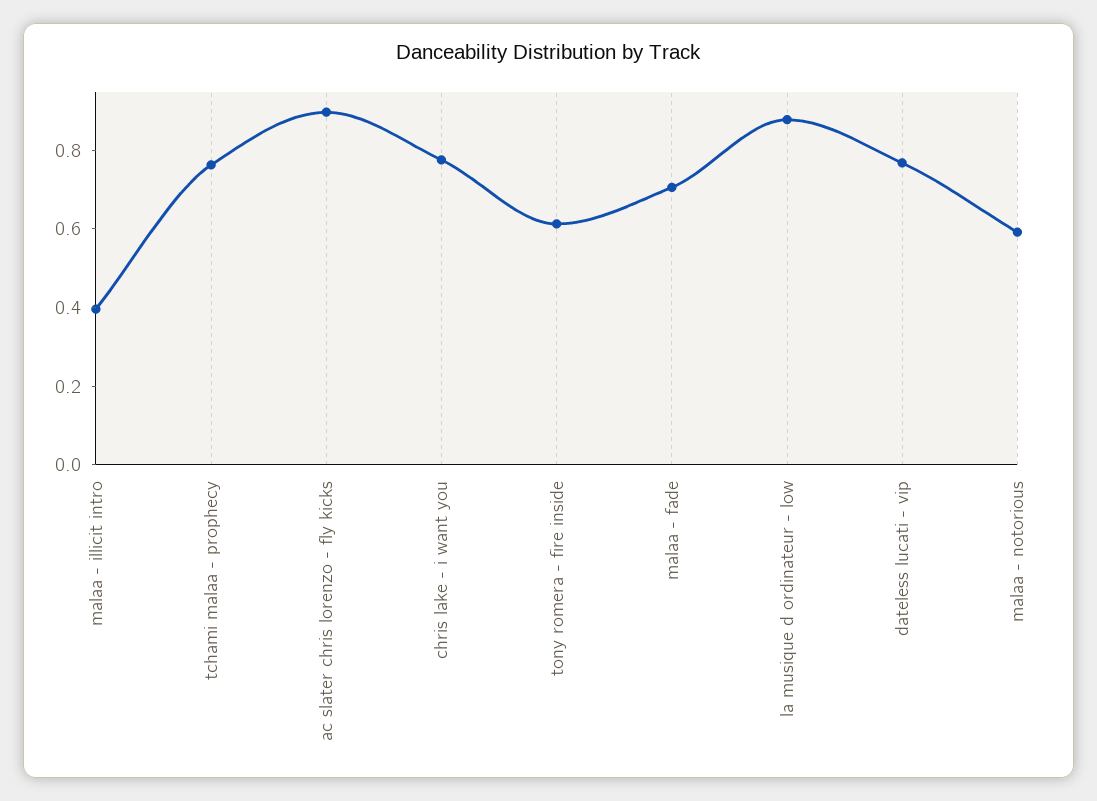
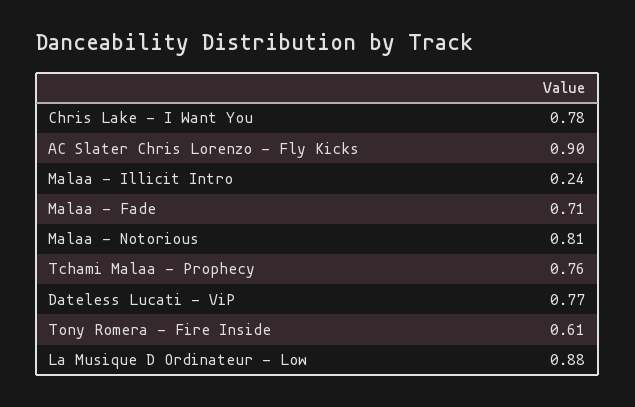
  {
-   "malaa - illicit intro": 0.4,
+   "malaa - illicit intro": 0.24,
    "tchami malaa - prophecy": 0.76,
    "ac slater chris lorenzo - fly kicks": 0.9,
    "chris lake - i want you": 0.78,
    "tony romera - fire inside": 0.61,
    "malaa - fade": 0.71,
    "la musique d ordinateur - low": 0.88,
    "dateless lucati - vip": 0.77,
-   "malaa - notorious": 0.6
+   "malaa - notorious": 0.81
  }

